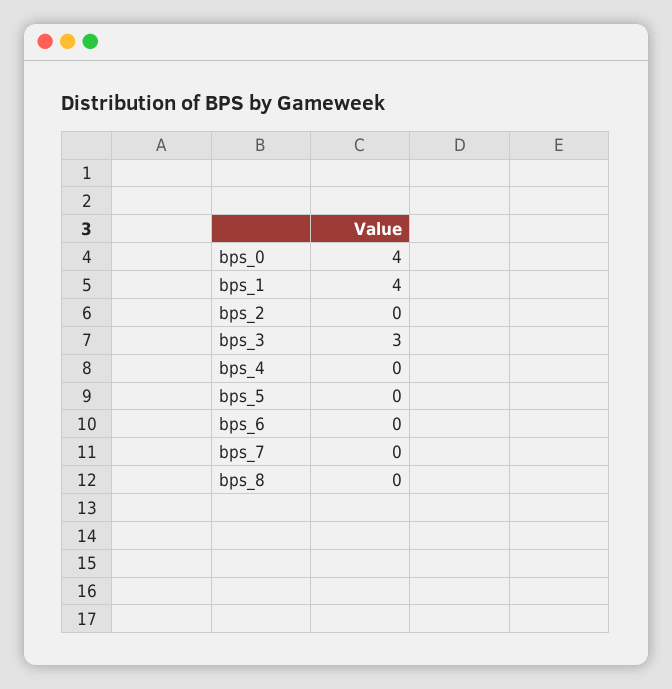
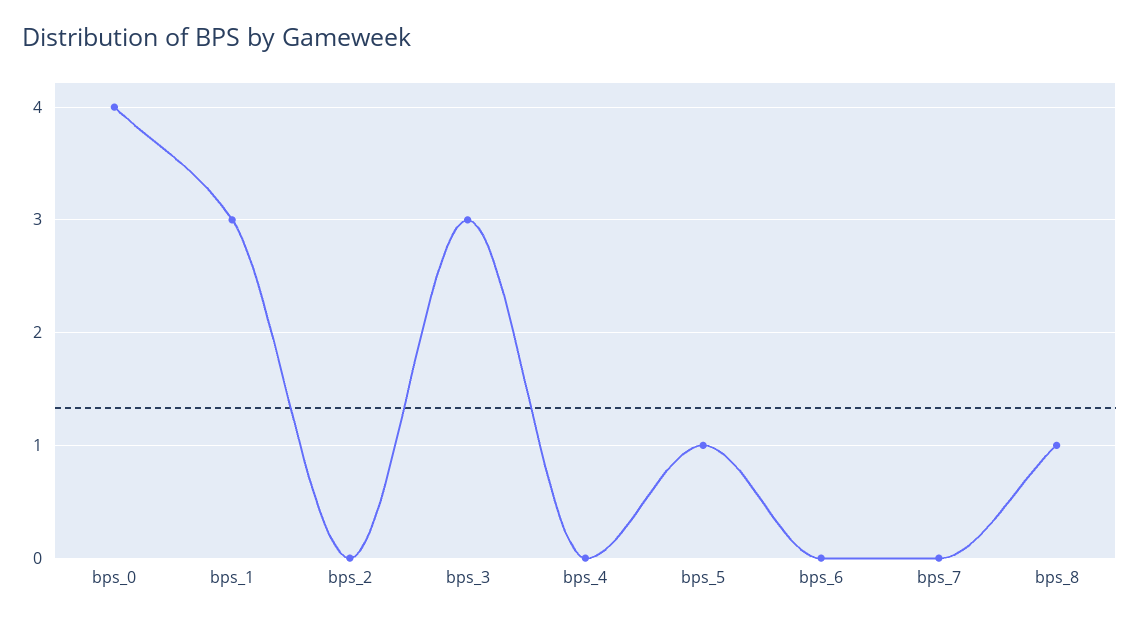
  {
    "bps_0": 4,
-   "bps_1": 4,
+   "bps_1": 3,
    "bps_2": 0,
    "bps_3": 3,
    "bps_4": 0,
-   "bps_5": 0,
+   "bps_5": 1,
    "bps_6": 0,
    "bps_7": 0,
-   "bps_8": 0
+   "bps_8": 1
  }

